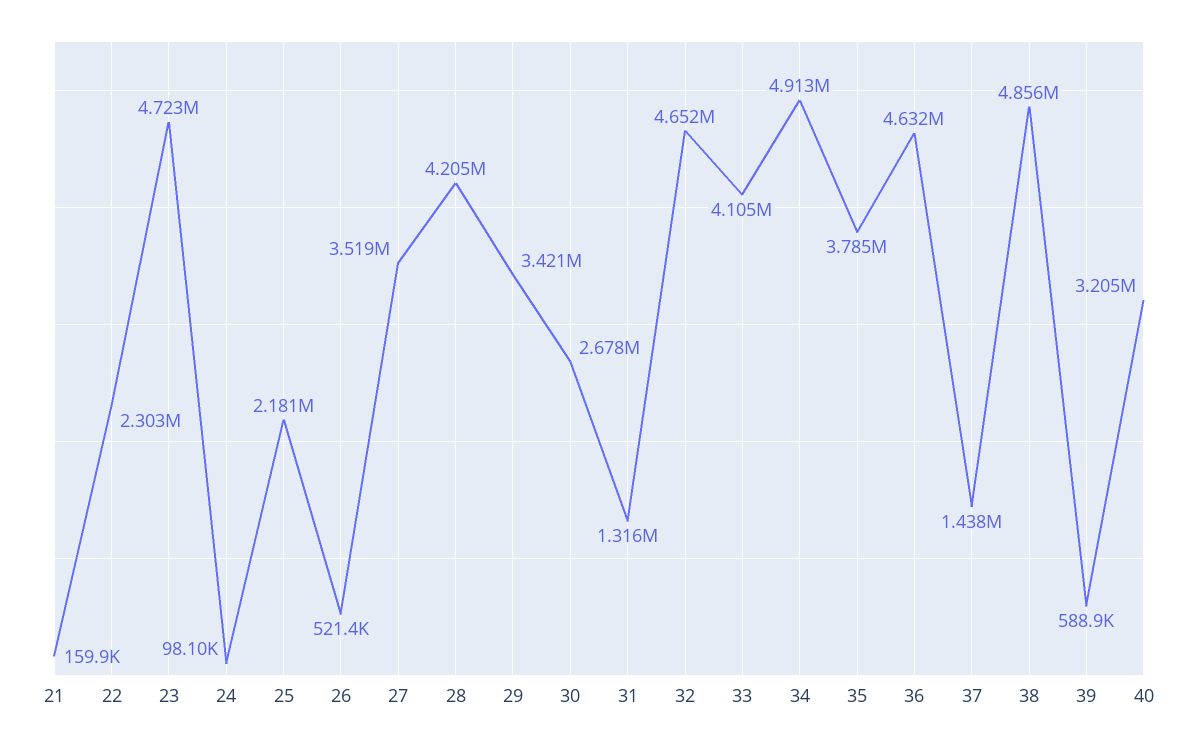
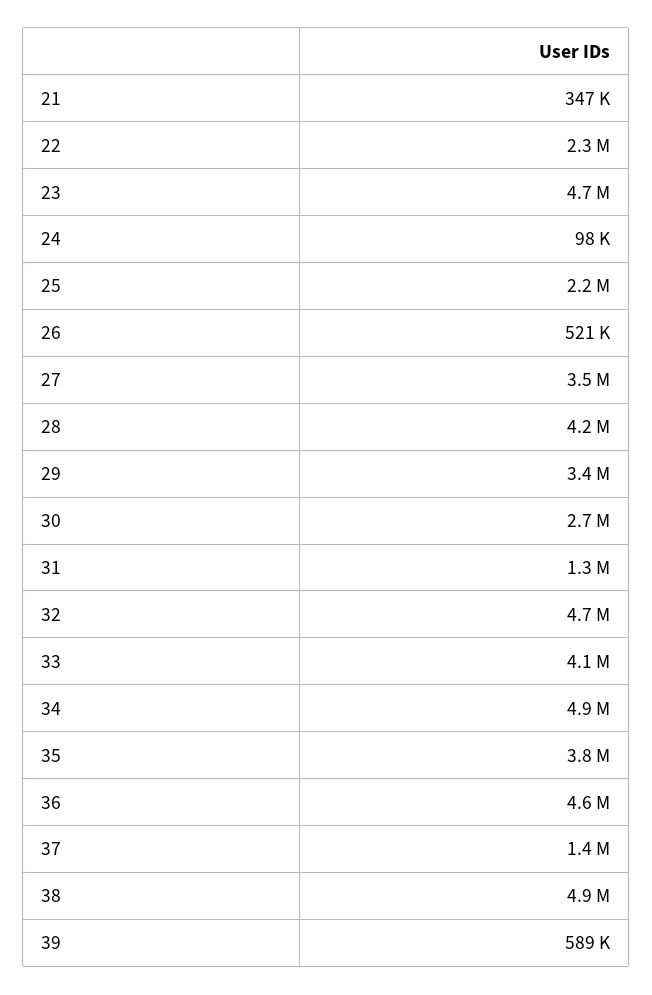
  {
-   "21": 159900,
+   "21": 347000,
    "22": 2303000,
    "23": 4723000,
    "24": 98100,
    "25": 2181000,
    "26": 521400,
    "27": 3519000,
    "28": 4205000,
    "29": 3421000,
    "30": 2678000,
    "31": 1316000,
    "32": 4652000,
    "33": 4105000,
    "34": 4913000,
    "35": 3785000,
    "36": 4632000,
    "37": 1438000,
    "38": 4856000,
-   "39": 588900,
+   "39": 588900
-   "40": 3205000
  }

